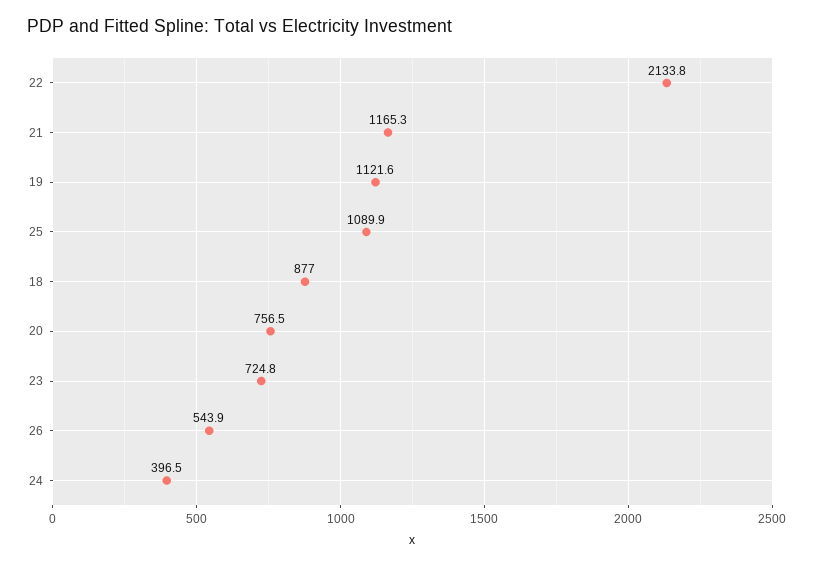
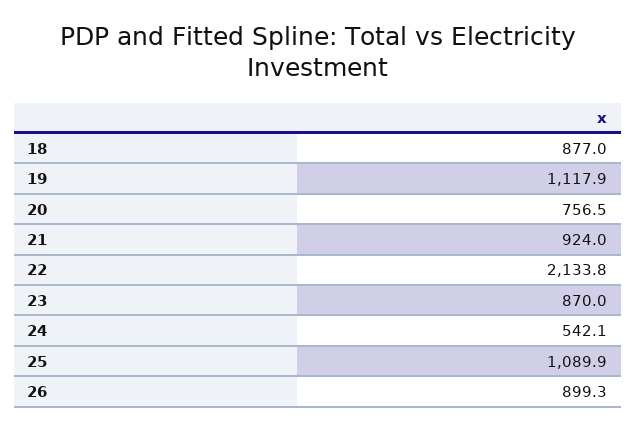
  {
    "22": 2133.8,
-   "21": 1165.3,
+   "21": 924,
-   "19": 1121.6,
+   "19": 1117.9,
    "25": 1089.9,
    "18": 877,
    "20": 756.5,
-   "23": 724.8,
+   "23": 870,
-   "26": 543.9,
+   "26": 899.3,
-   "24": 396.5
+   "24": 542.1
  }

